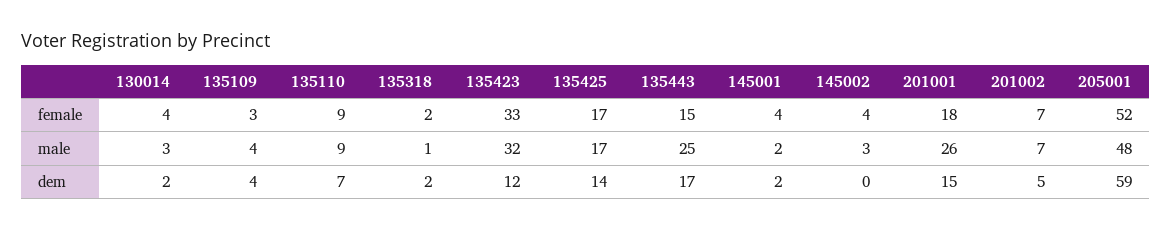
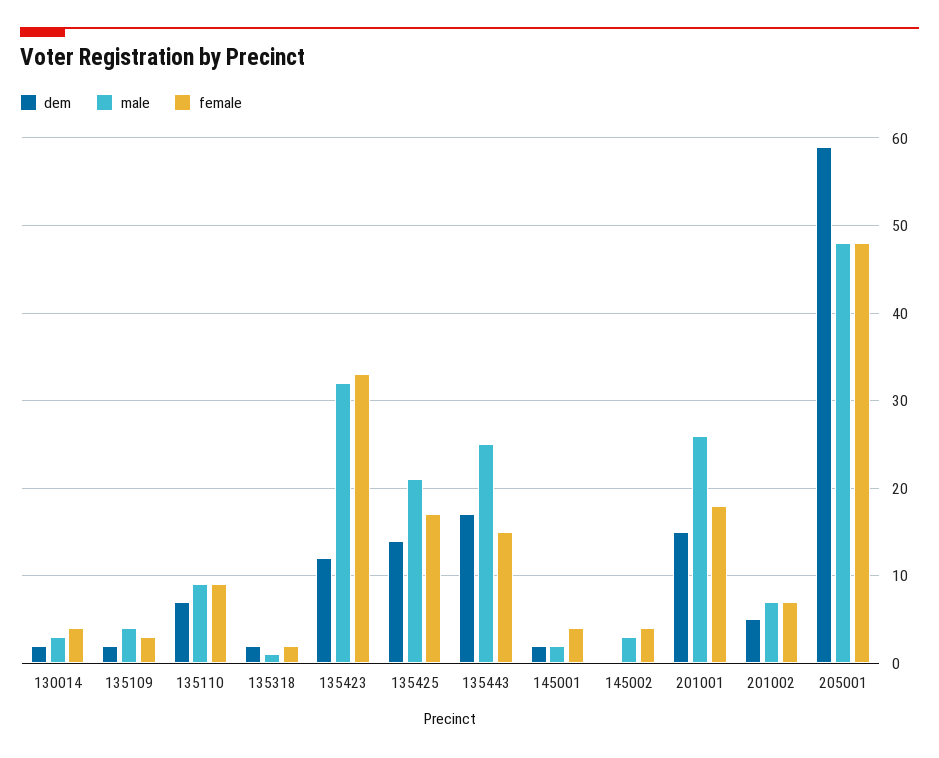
  {
    "female": {
      "130014": 4,
      "135109": 3,
      "135110": 9,
      "135318": 2,
      "135423": 33,
      "135425": 17,
      "135443": 15,
      "145001": 4,
      "145002": 4,
      "201001": 18,
      "201002": 7,
-     "205001": 52
+     "205001": 48
    },
    "male": {
      "130014": 3,
      "135109": 4,
      "135110": 9,
      "135318": 1,
      "135423": 32,
-     "135425": 17,
+     "135425": 21,
      "135443": 25,
      "145001": 2,
      "145002": 3,
      "201001": 26,
      "201002": 7,
      "205001": 48
    },
    "dem": {
      "130014": 2,
-     "135109": 4,
+     "135109": 2,
      "135110": 7,
      "135318": 2,
      "135423": 12,
      "135425": 14,
      "135443": 17,
      "145001": 2,
      "145002": 0,
      "201001": 15,
      "201002": 5,
      "205001": 59
    }
  }

